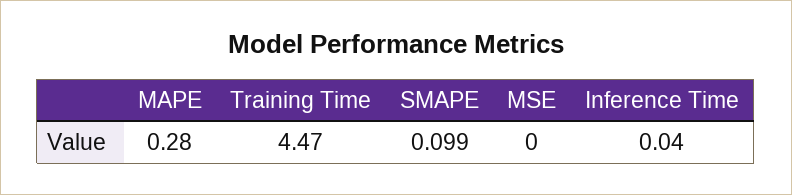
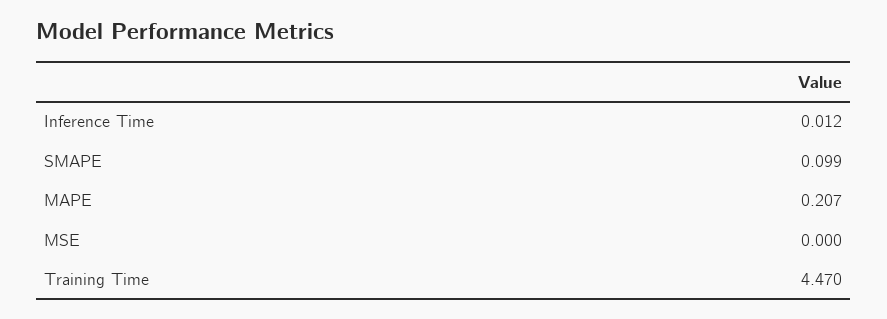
  {
-   "MAPE": 0.28,
+   "MAPE": 0.207,
    "Training Time": 4.47,
    "SMAPE": 0.099,
    "MSE": 0,
-   "Inference Time": 0.04
+   "Inference Time": 0.012
  }

